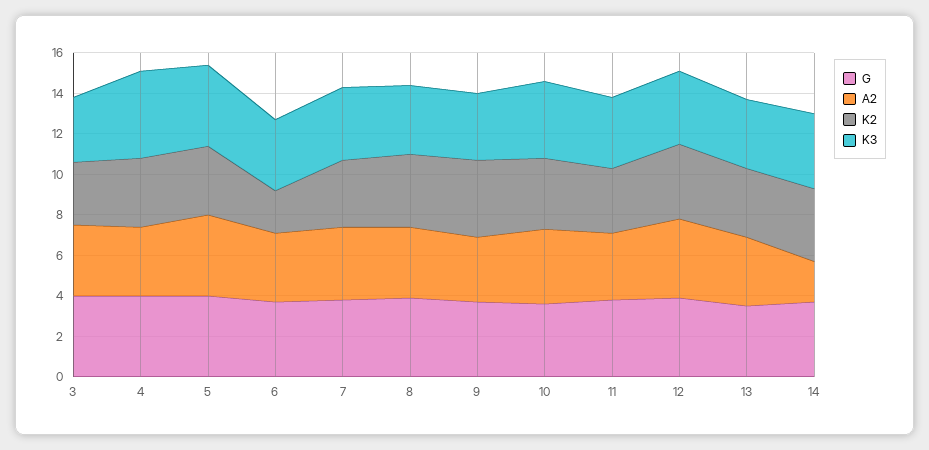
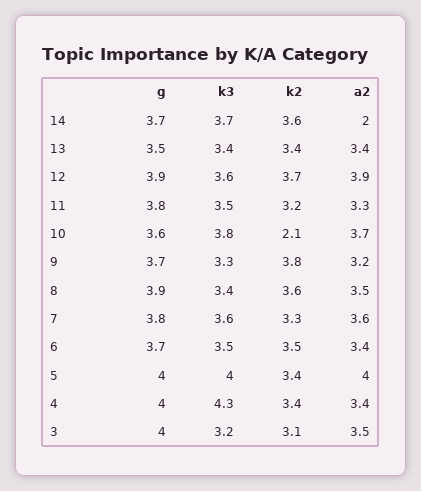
  {
    "G": {
      "3": 4,
      "4": 4,
      "5": 4,
      "6": 3.7,
      "7": 3.8,
      "8": 3.9,
      "9": 3.7,
      "10": 3.6,
      "11": 3.8,
      "12": 3.9,
      "13": 3.5,
      "14": 3.7
    },
    "A2": {
      "3": 3.5,
      "4": 3.4,
      "5": 4,
      "6": 3.4,
      "7": 3.6,
      "8": 3.5,
      "9": 3.2,
      "10": 3.7,
      "11": 3.3,
      "12": 3.9,
      "13": 3.4,
      "14": 2
    },
    "K2": {
      "3": 3.1,
      "4": 3.4,
      "5": 3.4,
-     "6": 2,
+     "6": 3.5,
      "7": 3.3,
      "8": 3.6,
      "9": 3.8,
-     "10": 3.5,
+     "10": 2.1,
      "11": 3.2,
      "12": 3.7,
      "13": 3.4,
      "14": 3.6
    },
    "K3": {
      "3": 3.2,
      "4": 4.3,
      "5": 4,
      "6": 3.5,
      "7": 3.6,
      "8": 3.4,
      "9": 3.3,
      "10": 3.8,
      "11": 3.5,
      "12": 3.6,
      "13": 3.4,
      "14": 3.7
    }
  }

